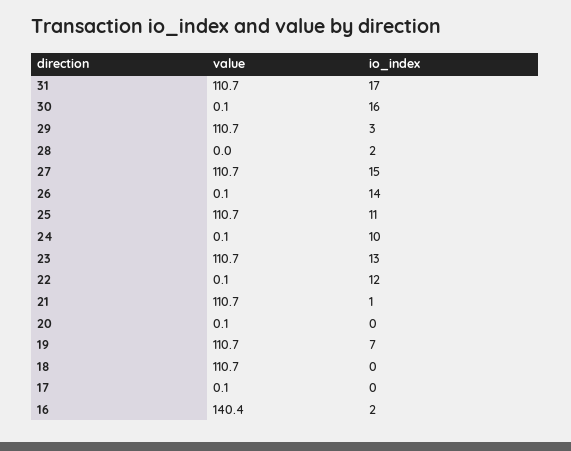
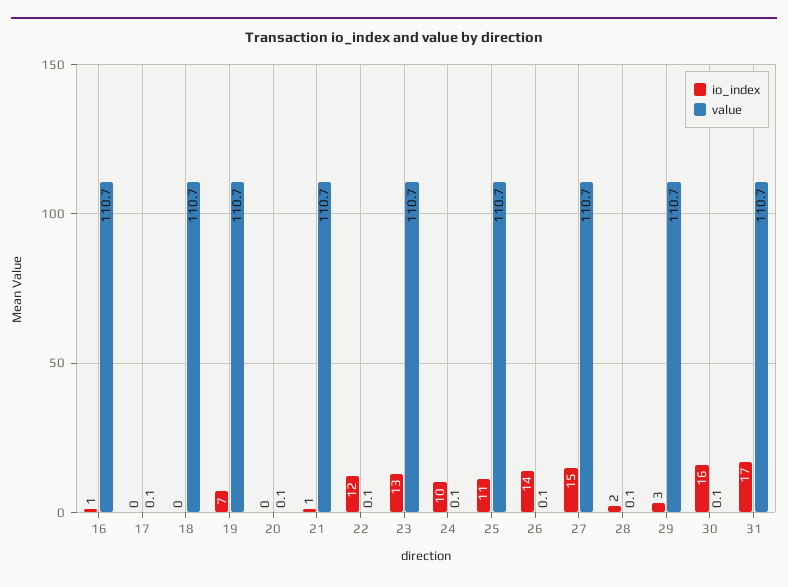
  {
    "value": {
      "31": 110.7,
      "30": 0.1,
      "29": 110.7,
-     "28": 0,
+     "28": 0.1,
      "27": 110.7,
      "26": 0.1,
      "25": 110.7,
      "24": 0.1,
      "23": 110.7,
      "22": 0.1,
      "21": 110.7,
      "20": 0.1,
      "19": 110.7,
      "18": 110.7,
      "17": 0.1,
-     "16": 140.4
+     "16": 110.7
    },
    "io_index": {
      "31": 17,
      "30": 16,
      "29": 3,
      "28": 2,
      "27": 15,
      "26": 14,
      "25": 11,
      "24": 10,
      "23": 13,
      "22": 12,
      "21": 1,
      "20": 0,
      "19": 7,
      "18": 0,
      "17": 0,
-     "16": 2
+     "16": 1
    }
  }

